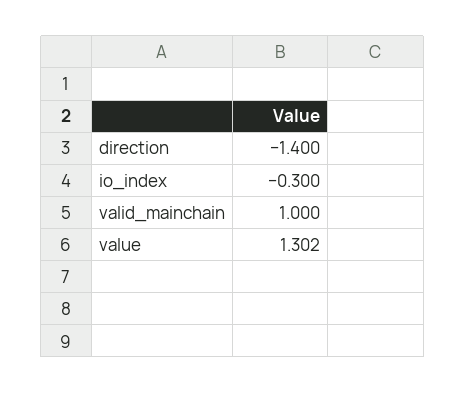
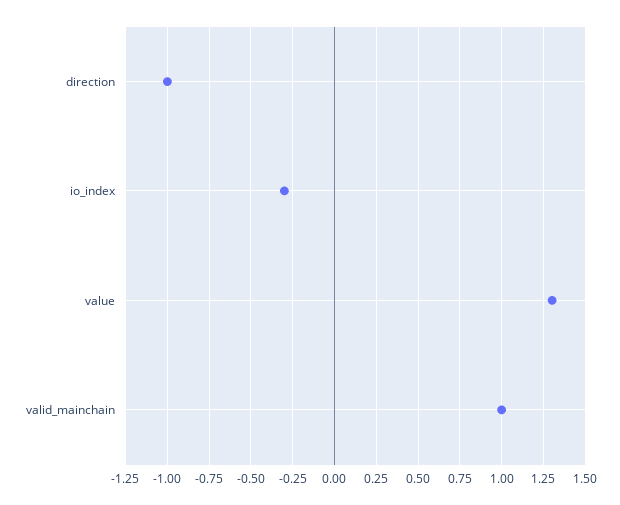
  {
-   "direction": -1.4,
+   "direction": -1,
    "io_index": -0.3,
    "valid_mainchain": 1,
    "value": 1.302
  }

